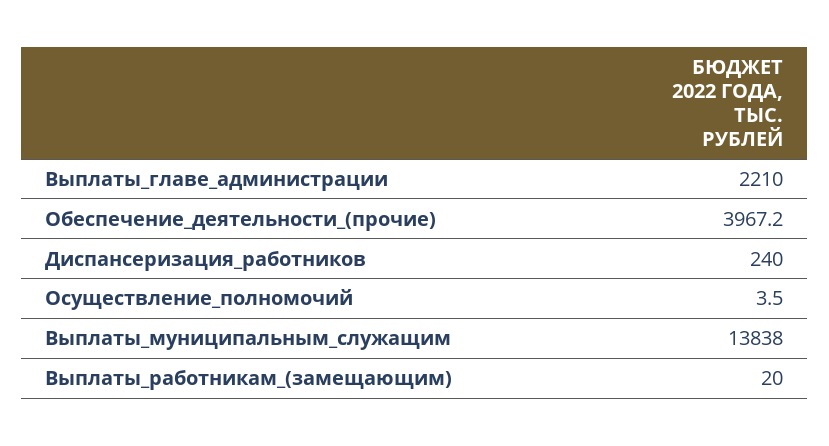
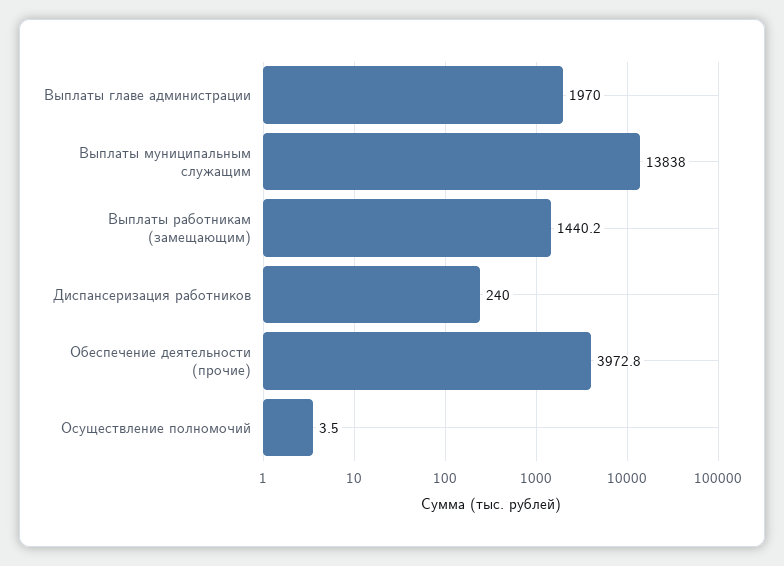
  {
-   "Выплаты_главе_администрации": 2210,
+   "Выплаты_главе_администрации": 1970,
-   "Обеспечение_деятельности_(прочие)": 3967.2,
+   "Обеспечение_деятельности_(прочие)": 3972.8,
    "Диспансеризация_работников": 240,
    "Осуществление_полномочий": 3.5,
    "Выплаты_муниципальным_служащим": 13838,
-   "Выплаты_работникам_(замещающим)": 20
+   "Выплаты_работникам_(замещающим)": 1440.2
  }

